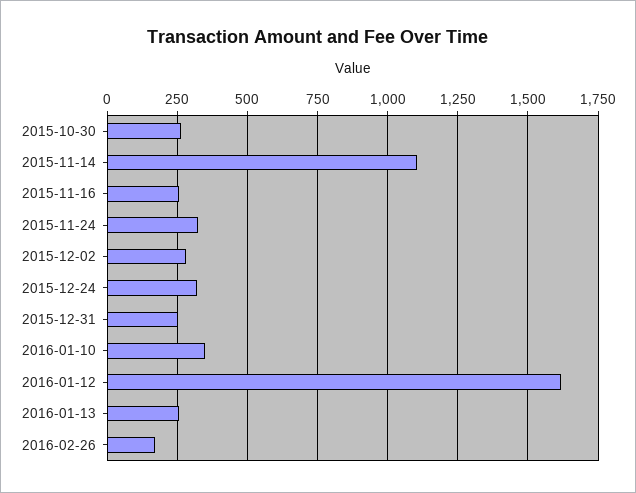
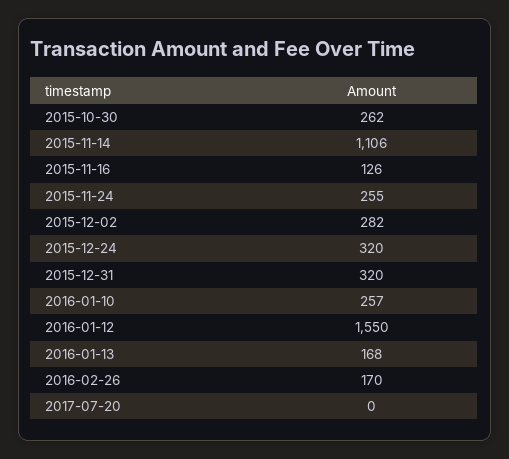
  {
    "2015-10-30": 262,
    "2015-11-14": 1106,
-   "2015-11-16": 250,
+   "2015-11-16": 126,
-   "2015-11-24": 325,
+   "2015-11-24": 255,
    "2015-12-02": 282,
    "2015-12-24": 320,
-   "2015-12-31": 250,
+   "2015-12-31": 320,
-   "2016-01-10": 350,
+   "2016-01-10": 257,
-   "2016-01-12": 1625,
+   "2016-01-12": 1550,
-   "2016-01-13": 250,
+   "2016-01-13": 168,
-   "2016-02-26": 170
+   "2016-02-26": 170,
+   "2017-07-20": 0
  }

